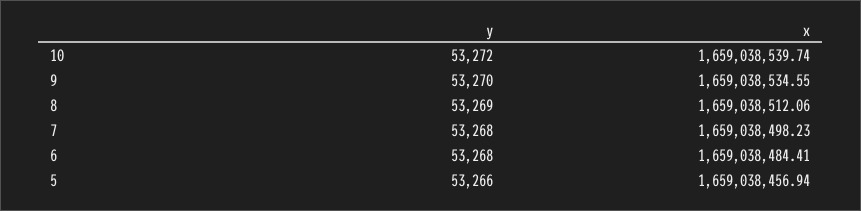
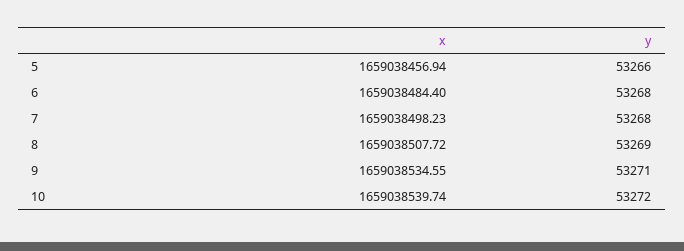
  {
    "y": {
      "10": 53272,
-     "9": 53270,
+     "9": 53271,
      "8": 53269,
      "7": 53268,
      "6": 53268,
      "5": 53266
    },
    "x": {
      "10": 1659038539.74,
      "9": 1659038534.55,
-     "8": 1659038512.06,
+     "8": 1659038507.72,
      "7": 1659038498.23,
-     "6": 1659038484.41,
+     "6": 1659038484.4,
      "5": 1659038456.94
    }
  }

